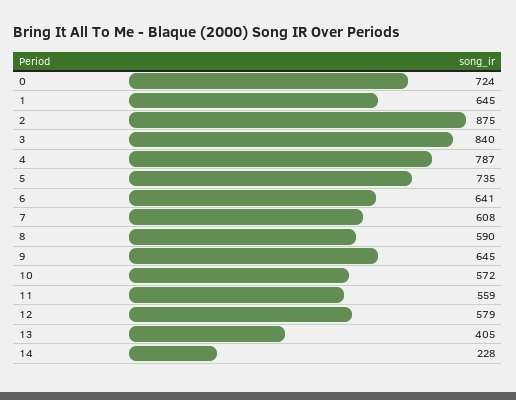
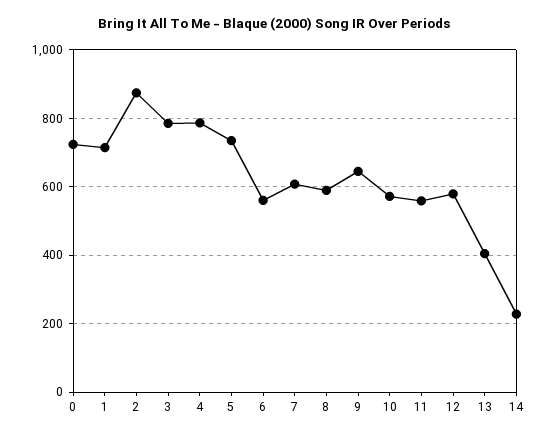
  {
    "0": 724,
-   "1": 645,
+   "1": 720,
    "2": 875,
-   "3": 840,
+   "3": 780,
    "4": 787,
    "5": 735,
-   "6": 641,
+   "6": 560,
    "7": 608,
    "8": 590,
    "9": 645,
    "10": 572,
    "11": 559,
    "12": 579,
    "13": 405,
    "14": 228
  }

